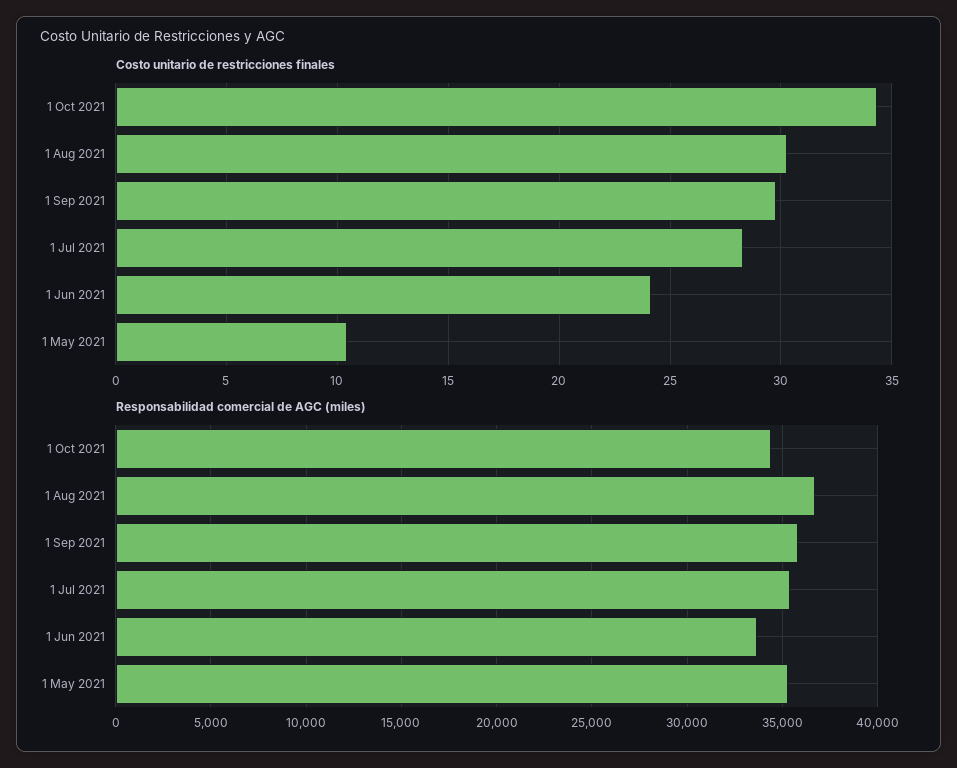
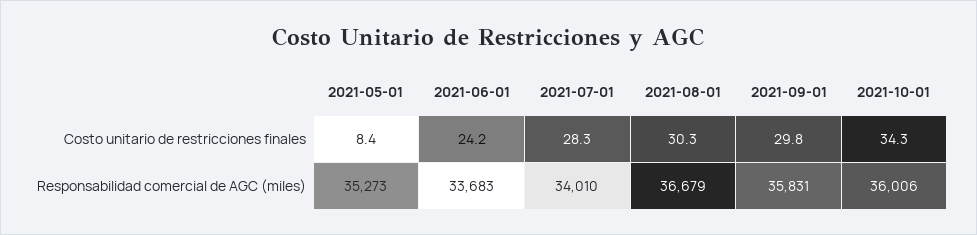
  {
    "Costo unitario de restricciones finales": {
      "1 Oct 2021": 34.3,
      "1 Aug 2021": 30.3,
      "1 Sep 2021": 29.8,
      "1 Jul 2021": 28.3,
      "1 Jun 2021": 24.2,
-     "1 May 2021": 10.5
+     "1 May 2021": 8.4
    },
    "Responsabilidad comercial de AGC (miles)": {
-     "1 Oct 2021": 34500,
+     "1 Oct 2021": 36006,
      "1 Aug 2021": 36679,
      "1 Sep 2021": 35831,
-     "1 Jul 2021": 35500,
+     "1 Jul 2021": 34010,
      "1 Jun 2021": 33683,
      "1 May 2021": 35273
    }
  }

